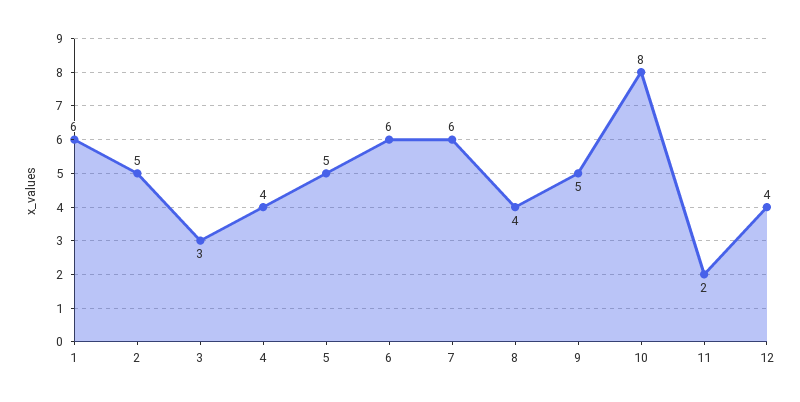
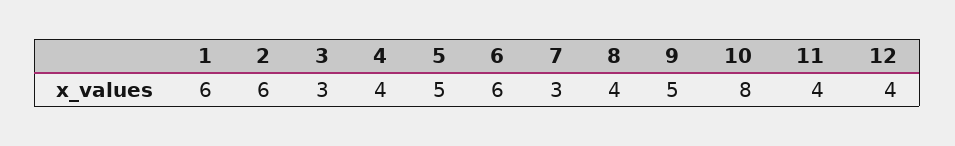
  {
    "1": 6,
-   "2": 5,
+   "2": 6,
    "3": 3,
    "4": 4,
    "5": 5,
    "6": 6,
-   "7": 6,
+   "7": 3,
    "8": 4,
    "9": 5,
    "10": 8,
-   "11": 2,
+   "11": 4,
    "12": 4
  }

